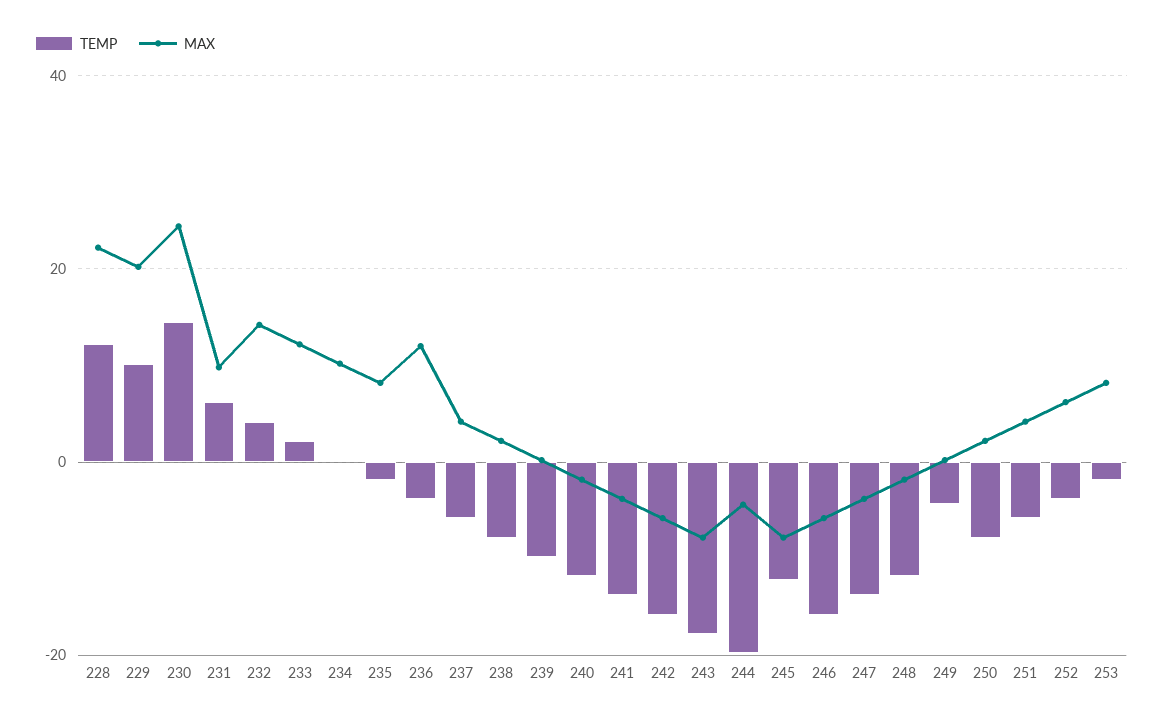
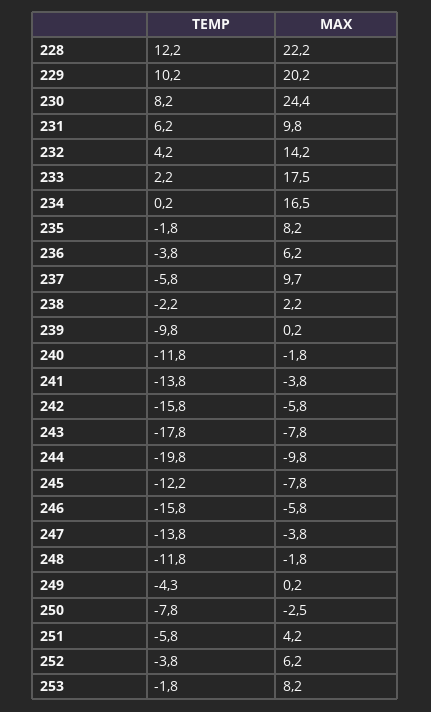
  {
    "TEMP": {
      "228": 12.2,
      "229": 10.2,
-     "230": 14,
+     "230": 8.2,
      "231": 6.2,
      "232": 4.2,
      "233": 2.2,
      "234": 0.2,
      "235": -1.8,
      "236": -3.8,
      "237": -5.8,
-     "238": -8,
+     "238": -2.2,
      "239": -9.8,
      "240": -11.8,
      "241": -13.8,
      "242": -15.8,
      "243": -17.8,
      "244": -19.8,
      "245": -12.2,
      "246": -15.8,
      "247": -13.8,
      "248": -11.8,
      "249": -4.3,
      "250": -7.8,
      "251": -5.8,
      "252": -3.8,
      "253": -1.8
    },
    "MAX": {
      "228": 22.2,
      "229": 20.2,
      "230": 24.4,
      "231": 9.8,
      "232": 14.2,
-     "233": 12,
+     "233": 17.5,
-     "234": 10,
+     "234": 16.5,
      "235": 8.2,
-     "236": 12,
+     "236": 6.2,
-     "237": 4,
+     "237": 9.7,
      "238": 2.2,
      "239": 0.2,
      "240": -1.8,
      "241": -3.8,
      "242": -5.8,
      "243": -7.8,
-     "244": -4,
+     "244": -9.8,
      "245": -7.8,
      "246": -5.8,
      "247": -3.8,
      "248": -1.8,
      "249": 0.2,
-     "250": 2,
+     "250": -2.5,
      "251": 4.2,
      "252": 6.2,
      "253": 8.2
    }
  }

